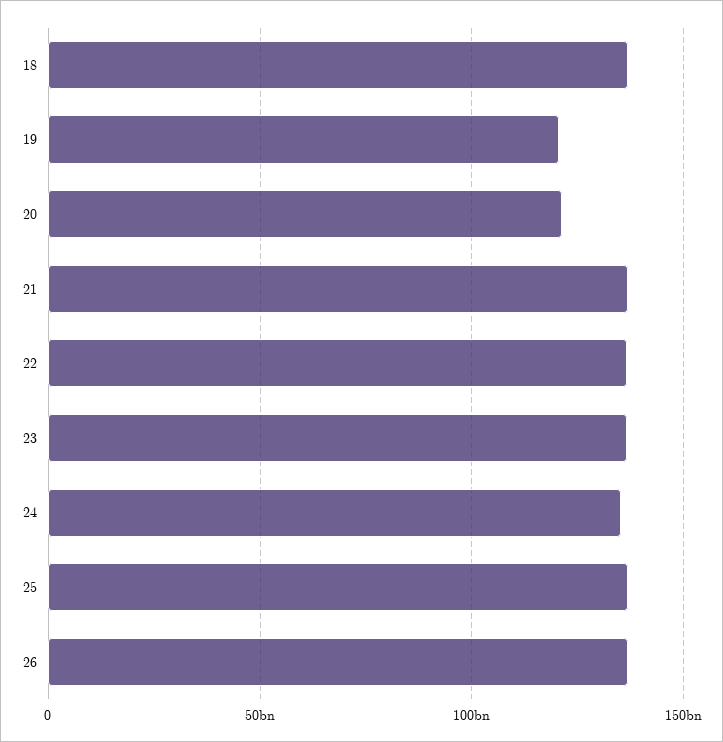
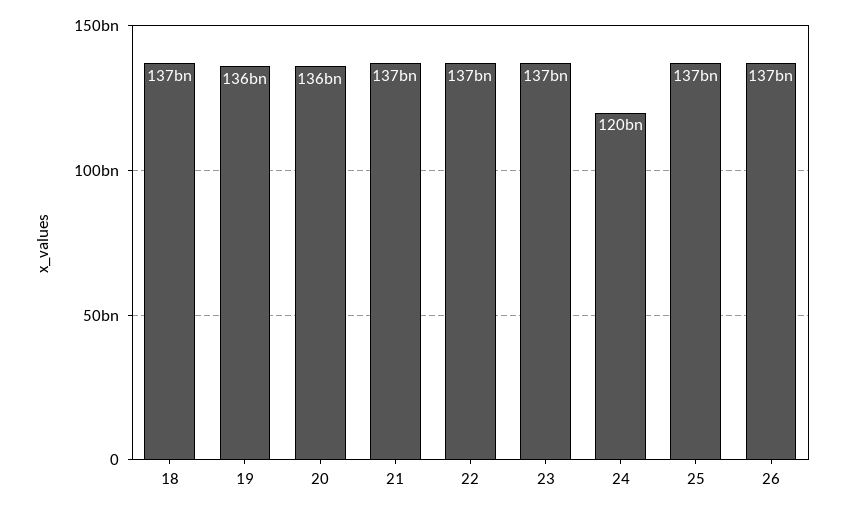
  {
    "18": 137000000000,
-   "19": 120000000000,
+   "19": 136000000000,
-   "20": 120000000000,
+   "20": 136000000000,
    "21": 137000000000,
    "22": 137000000000,
    "23": 137000000000,
-   "24": 135000000000,
+   "24": 120000000000,
    "25": 137000000000,
    "26": 137000000000
  }

